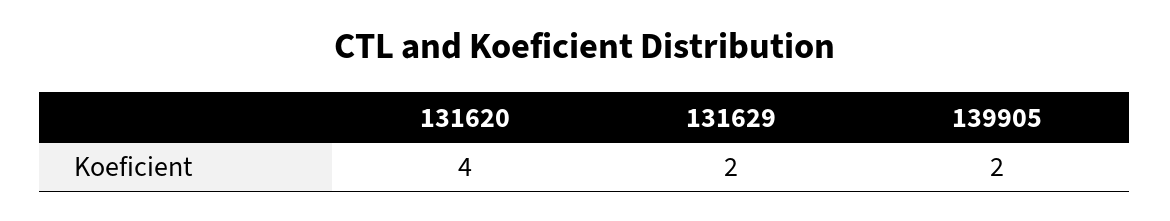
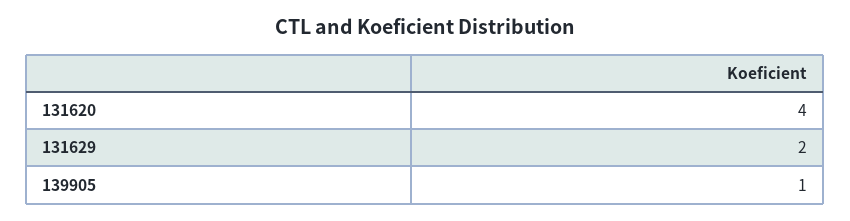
  {
    "131620": 4,
    "131629": 2,
-   "139905": 2
+   "139905": 1
  }

